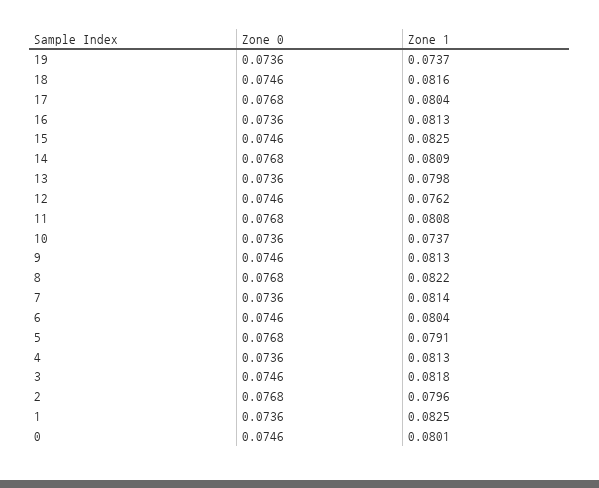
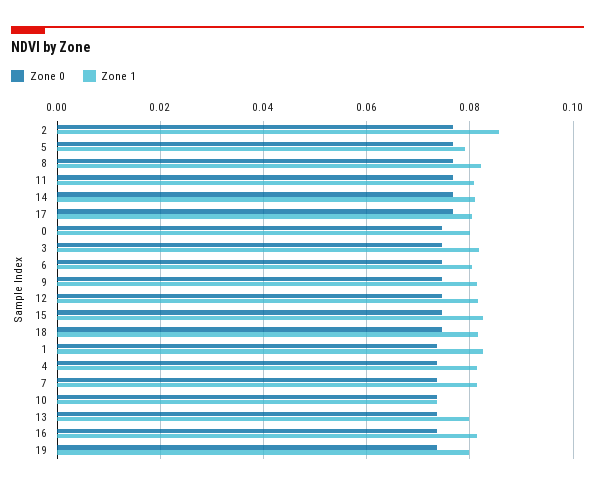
  {
    "Zone 0": {
      "19": 0.0736,
      "18": 0.0746,
      "17": 0.0768,
      "16": 0.0736,
      "15": 0.0746,
      "14": 0.0768,
      "13": 0.0736,
      "12": 0.0746,
      "11": 0.0768,
      "10": 0.0736,
      "9": 0.0746,
      "8": 0.0768,
      "7": 0.0736,
      "6": 0.0746,
      "5": 0.0768,
      "4": 0.0736,
      "3": 0.0746,
      "2": 0.0768,
      "1": 0.0736,
      "0": 0.0746
    },
    "Zone 1": {
-     "19": 0.0737,
+     "19": 0.08,
      "18": 0.0816,
      "17": 0.0804,
      "16": 0.0813,
      "15": 0.0825,
      "14": 0.0809,
      "13": 0.0798,
-     "12": 0.0762,
+     "12": 0.082,
      "11": 0.0808,
      "10": 0.0737,
      "9": 0.0813,
      "8": 0.0822,
      "7": 0.0814,
      "6": 0.0804,
      "5": 0.0791,
      "4": 0.0813,
      "3": 0.0818,
-     "2": 0.0796,
+     "2": 0.086,
      "1": 0.0825,
      "0": 0.0801
    }
  }

